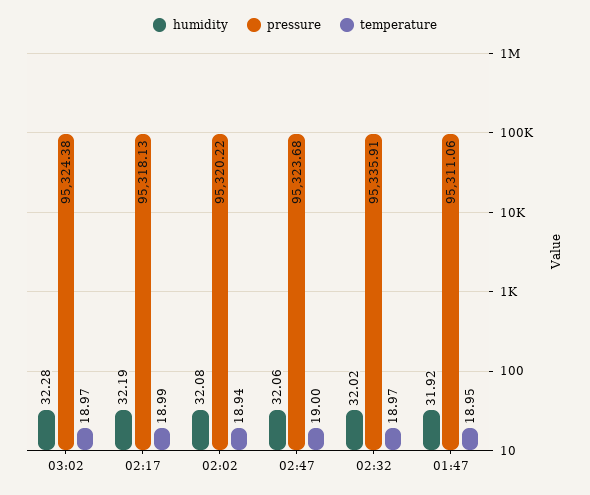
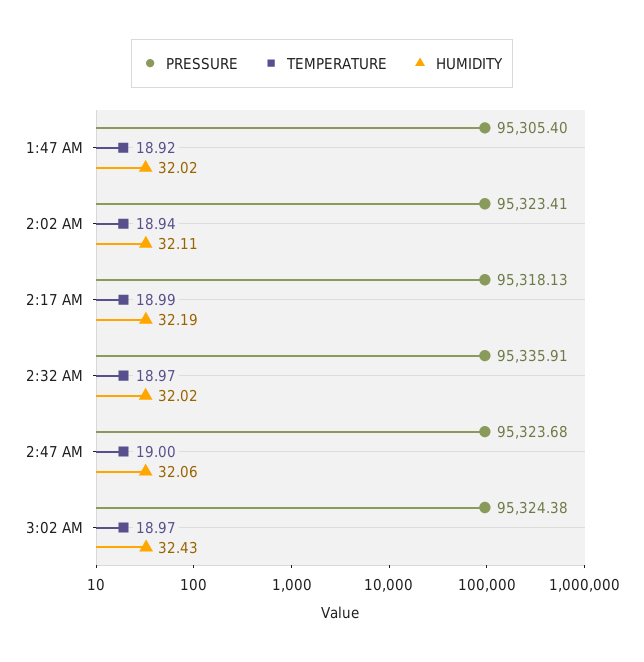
  {
    "humidity": {
-     "03:02": 32.28,
+     "03:02": 32.43,
      "02:17": 32.19,
-     "02:02": 32.08,
+     "02:02": 32.11,
      "02:47": 32.06,
      "02:32": 32.02,
-     "01:47": 31.92
+     "01:47": 32.02
    },
    "pressure": {
      "03:02": 95324.38,
      "02:17": 95318.13,
-     "02:02": 95320.22,
+     "02:02": 95323.41,
      "02:47": 95323.68,
      "02:32": 95335.91,
-     "01:47": 95311.06
+     "01:47": 95305.4
    },
    "temperature": {
      "03:02": 18.97,
      "02:17": 18.99,
      "02:02": 18.94,
      "02:47": 19,
      "02:32": 18.97,
-     "01:47": 18.95
+     "01:47": 18.92
    }
  }

